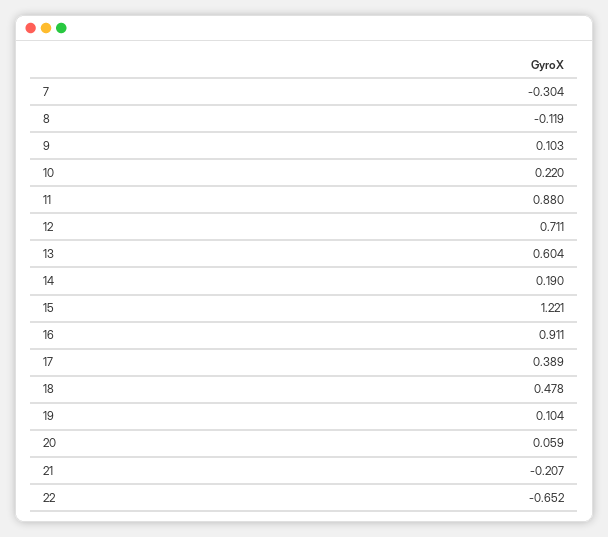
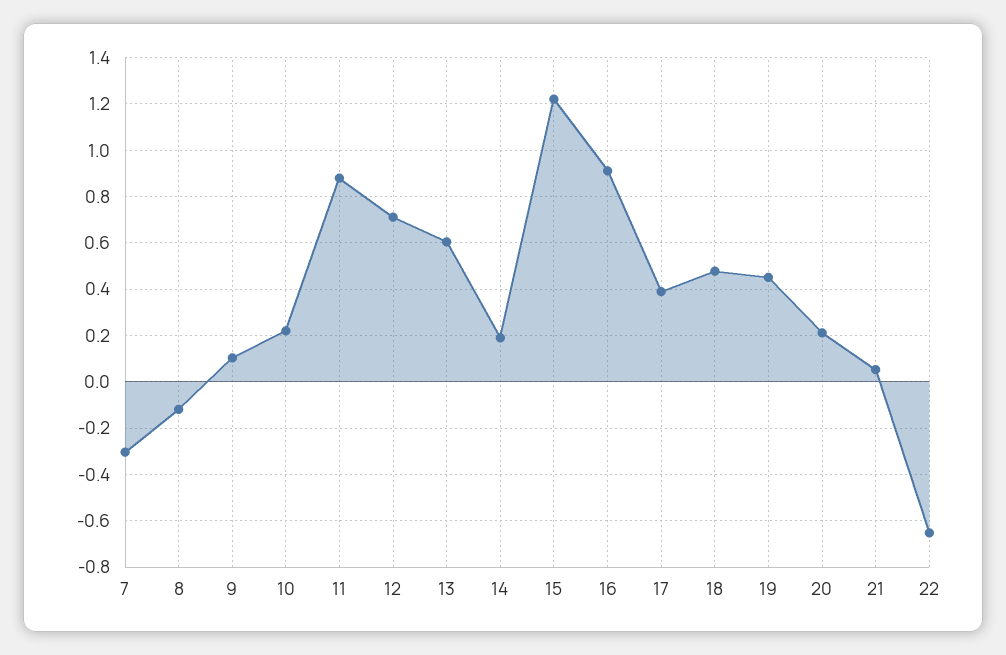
  {
    "7": -0.304,
    "8": -0.119,
    "9": 0.103,
    "10": 0.22,
    "11": 0.88,
    "12": 0.711,
    "13": 0.604,
    "14": 0.19,
    "15": 1.221,
    "16": 0.911,
    "17": 0.389,
    "18": 0.478,
-   "19": 0.104,
+   "19": 0.45,
-   "20": 0.059,
+   "20": 0.2,
-   "21": -0.207,
+   "21": 0.05,
    "22": -0.652
  }

